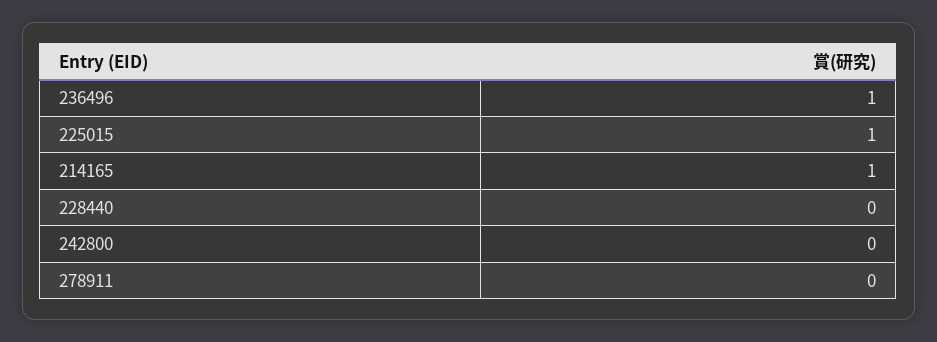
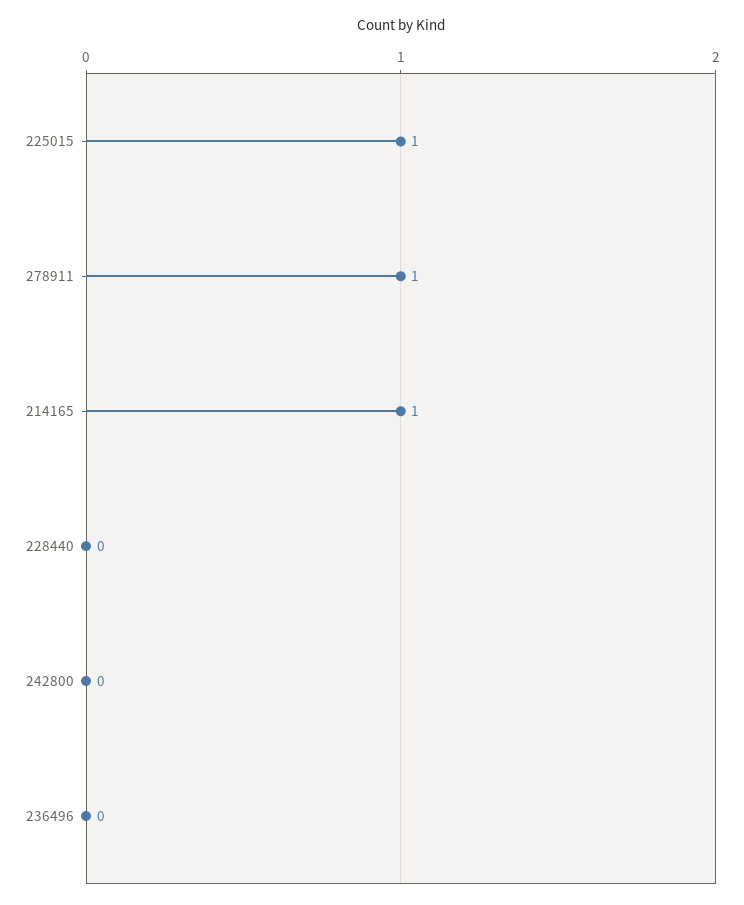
  {
-   "236496": 1,
+   "236496": 0,
    "225015": 1,
    "214165": 1,
    "228440": 0,
    "242800": 0,
-   "278911": 0
+   "278911": 1
  }

